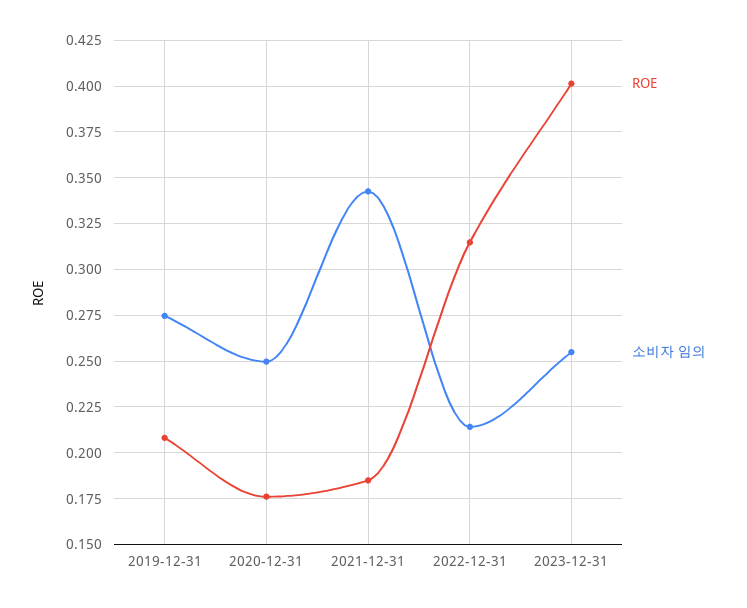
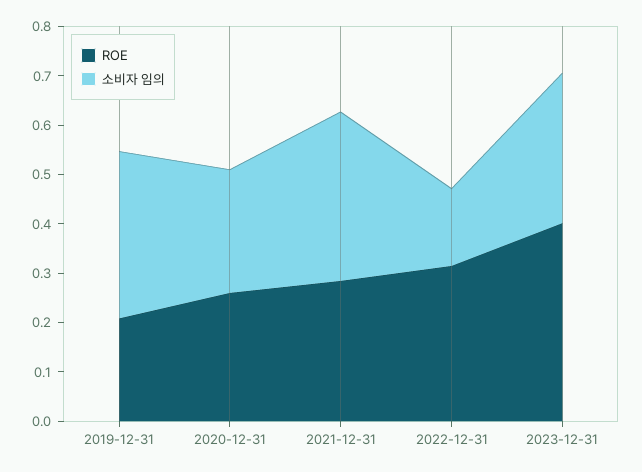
  {
    "ROE": {
      "2019-12-31": 0.21,
-     "2020-12-31": 0.175,
+     "2020-12-31": 0.26,
-     "2021-12-31": 0.185,
+     "2021-12-31": 0.28,
      "2022-12-31": 0.315,
      "2023-12-31": 0.4
    },
    "소비자 임의": {
-     "2019-12-31": 0.275,
+     "2019-12-31": 0.34,
      "2020-12-31": 0.25,
      "2021-12-31": 0.345,
-     "2022-12-31": 0.215,
+     "2022-12-31": 0.16,
-     "2023-12-31": 0.255
+     "2023-12-31": 0.3
    }
  }

